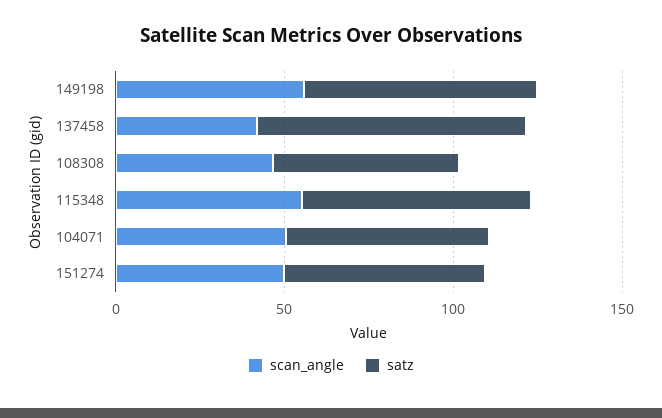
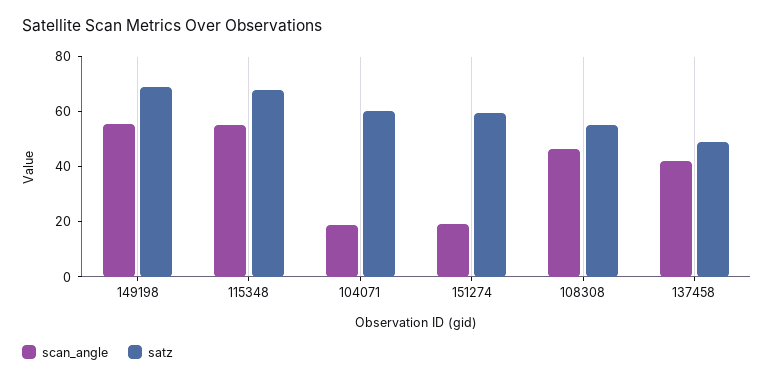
  {
    "scan_angle": {
      "149198": 55,
      "137458": 40,
      "108308": 45,
      "115348": 55,
-     "104071": 50,
+     "104071": 20,
-     "151274": 50
+     "151274": 20
    },
    "satz": {
      "149198": 70,
-     "137458": 80,
+     "137458": 50,
      "108308": 55,
      "115348": 70,
      "104071": 60,
      "151274": 60
    }
  }

